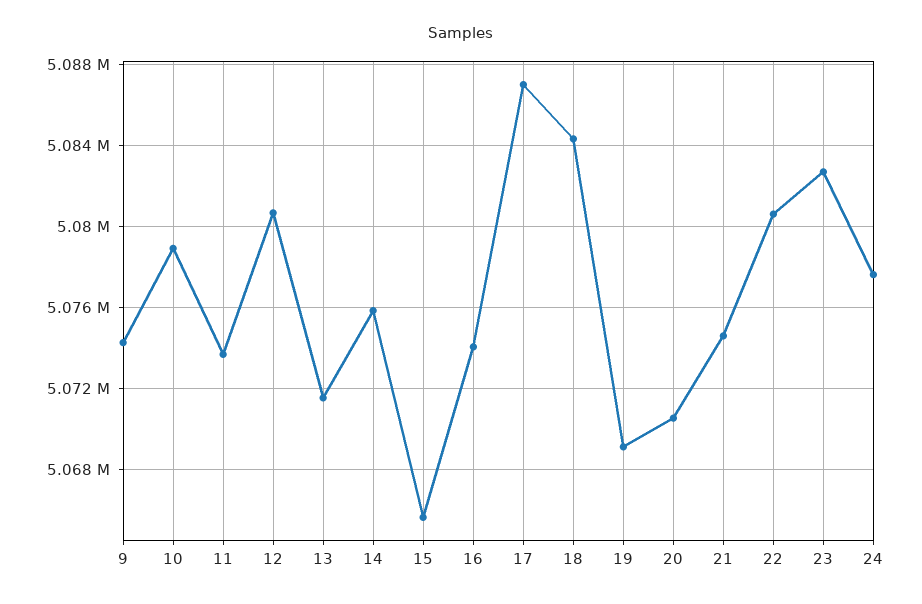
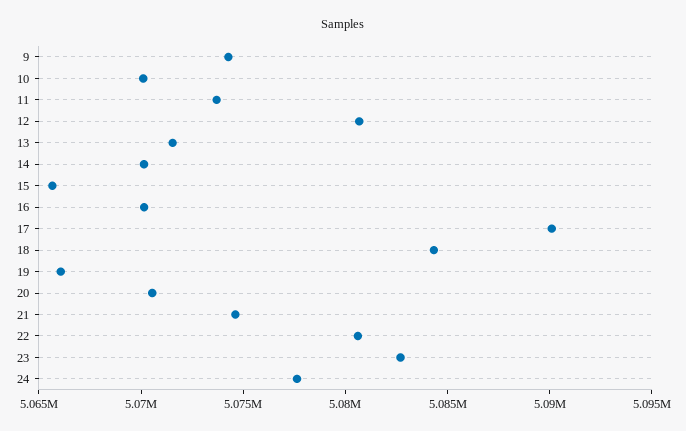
  {
    "9": 5074500,
-   "10": 5079000,
+   "10": 5070000,
    "11": 5073500,
    "12": 5080500,
    "13": 5071500,
-   "14": 5076000,
+   "14": 5070000,
    "15": 5065500,
-   "16": 5074000,
+   "16": 5070000,
-   "17": 5087000,
+   "17": 5090000,
    "18": 5084500,
-   "19": 5069000,
+   "19": 5066000,
    "20": 5070500,
    "21": 5074500,
    "22": 5080500,
    "23": 5082500,
    "24": 5077500
  }

